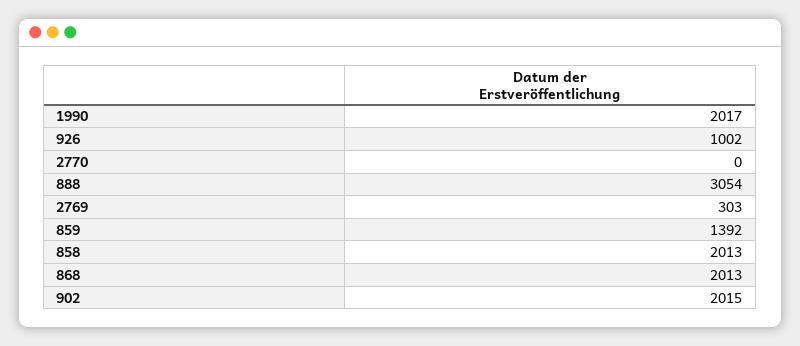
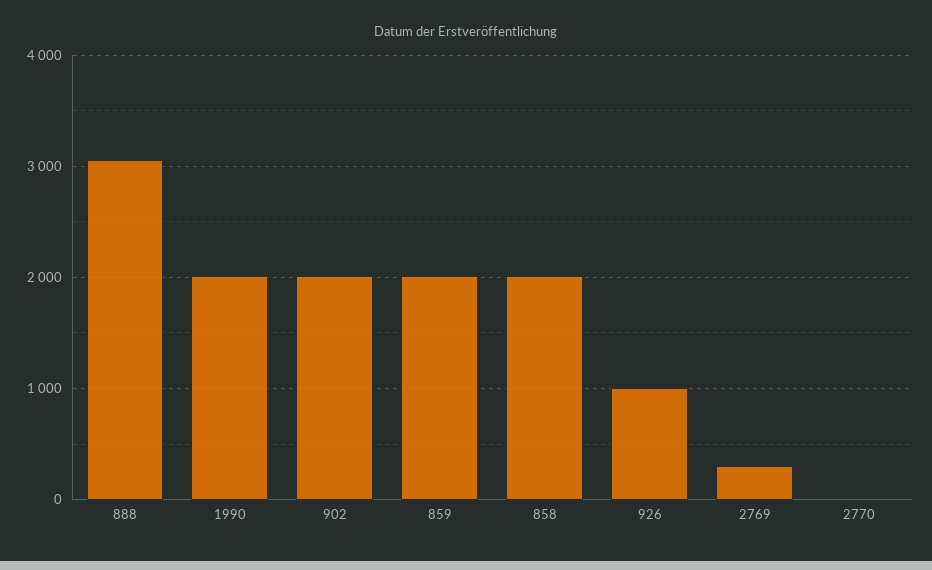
  {
    "1990": 2017,
    "926": 1002,
    "2770": 0,
    "888": 3054,
    "2769": 303,
-   "859": 1392,
+   "859": 2000,
    "858": 2013,
-   "868": 2013,
    "902": 2015
  }

